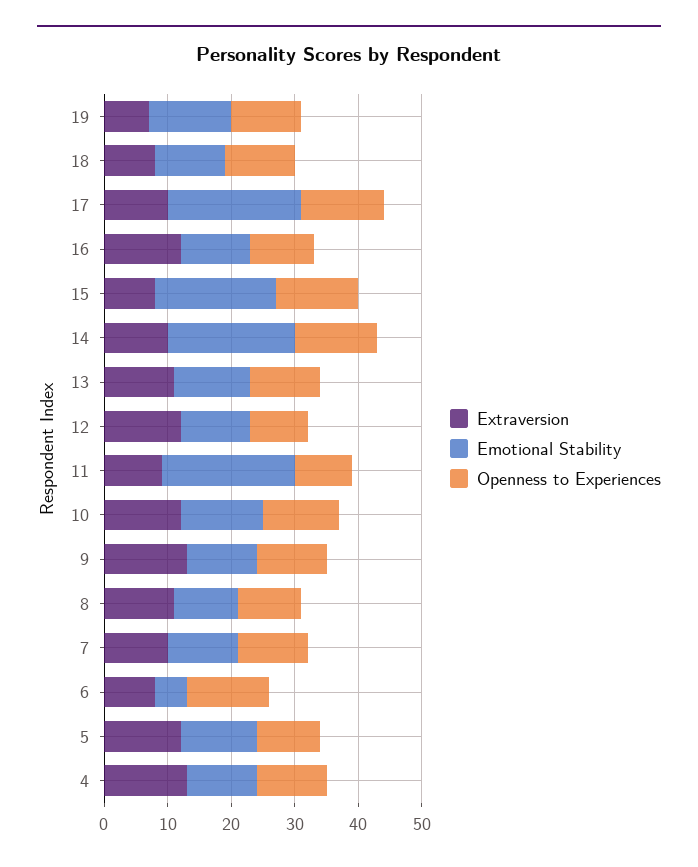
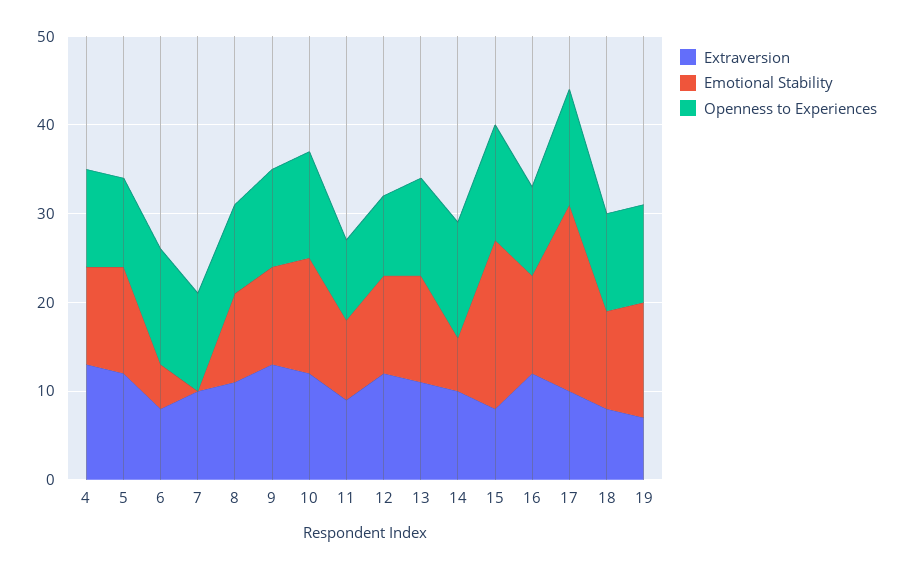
  {
    "Extraversion": {
      "19": 7,
      "18": 8,
      "17": 10,
      "16": 12,
      "15": 8,
      "14": 10,
      "13": 11,
      "12": 12,
      "11": 9,
      "10": 12,
      "9": 13,
      "8": 11,
      "7": 10,
      "6": 8,
      "5": 12,
      "4": 13
    },
    "Emotional Stability": {
      "19": 13,
      "18": 11,
      "17": 21,
      "16": 11,
      "15": 19,
-     "14": 20,
+     "14": 6,
      "13": 12,
      "12": 11,
-     "11": 20,
+     "11": 9,
      "10": 13,
      "9": 11,
      "8": 10,
-     "7": 10,
+     "7": 0,
      "6": 5,
      "5": 12,
      "4": 11
    },
    "Openness to Experiences": {
      "19": 11,
      "18": 11,
      "17": 13,
      "16": 10,
      "15": 13,
      "14": 13,
      "13": 11,
      "12": 9,
      "11": 9,
      "10": 12,
      "9": 11,
      "8": 10,
      "7": 11,
      "6": 13,
      "5": 10,
      "4": 11
    }
  }

